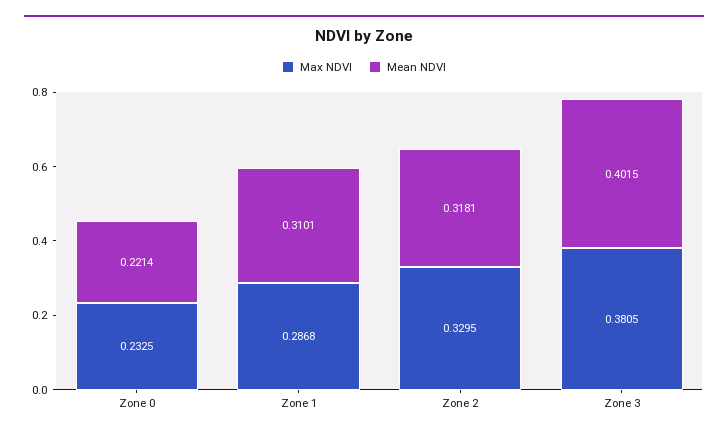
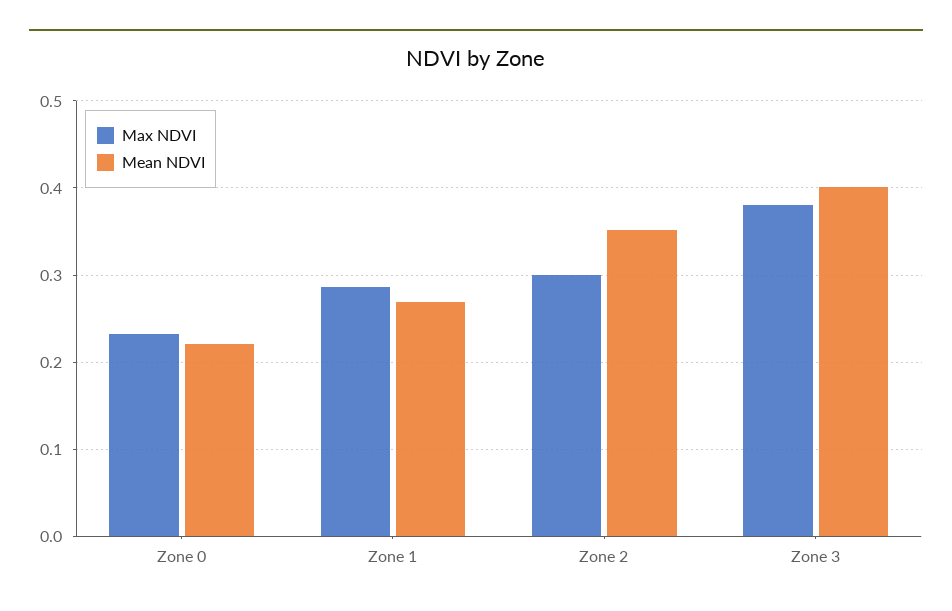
  {
    "Max NDVI": {
      "Zone 0": 0.2325,
      "Zone 1": 0.2868,
-     "Zone 2": 0.3295,
+     "Zone 2": 0.3,
      "Zone 3": 0.3805
    },
    "Mean NDVI": {
      "Zone 0": 0.2214,
-     "Zone 1": 0.3101,
+     "Zone 1": 0.27,
-     "Zone 2": 0.3181,
+     "Zone 2": 0.35,
      "Zone 3": 0.4015
    }
  }

